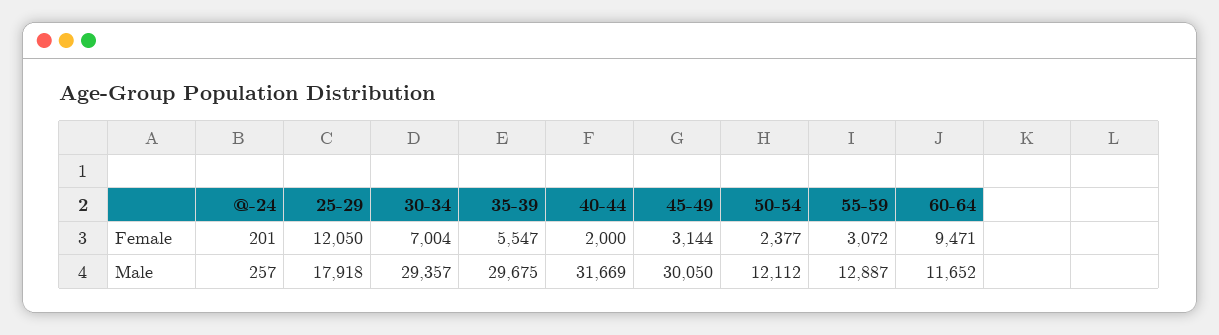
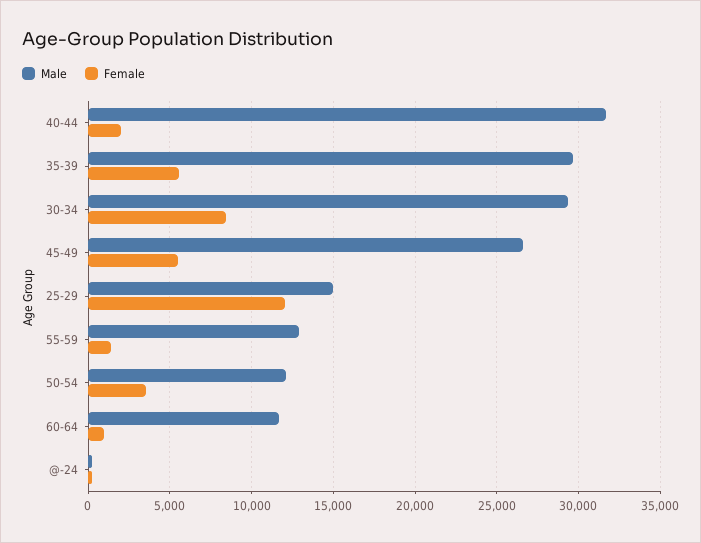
  {
    "Female": {
      "@-24": 201,
      "25-29": 12050,
-     "30-34": 7004,
+     "30-34": 8500,
      "35-39": 5547,
      "40-44": 2000,
-     "45-49": 3144,
+     "45-49": 5500,
-     "50-54": 2377,
+     "50-54": 3500,
-     "55-59": 3072,
+     "55-59": 1500,
-     "60-64": 9471
+     "60-64": 1000
    },
    "Male": {
      "@-24": 257,
-     "25-29": 17918,
+     "25-29": 15000,
      "30-34": 29357,
      "35-39": 29675,
      "40-44": 31669,
-     "45-49": 30050,
+     "45-49": 26500,
      "50-54": 12112,
      "55-59": 12887,
      "60-64": 11652
    }
  }

